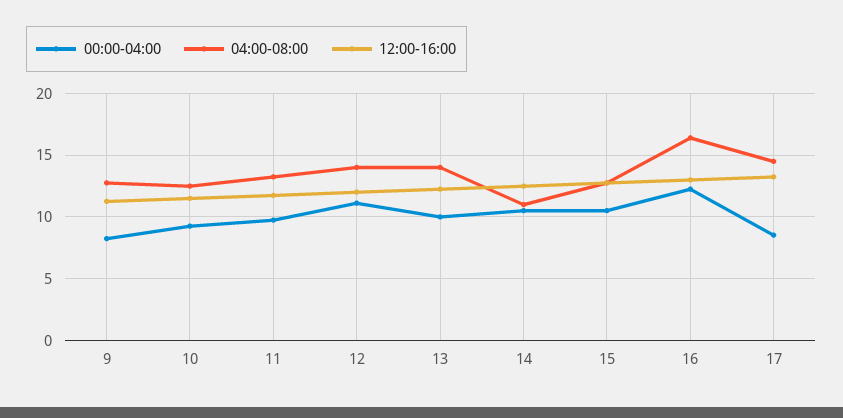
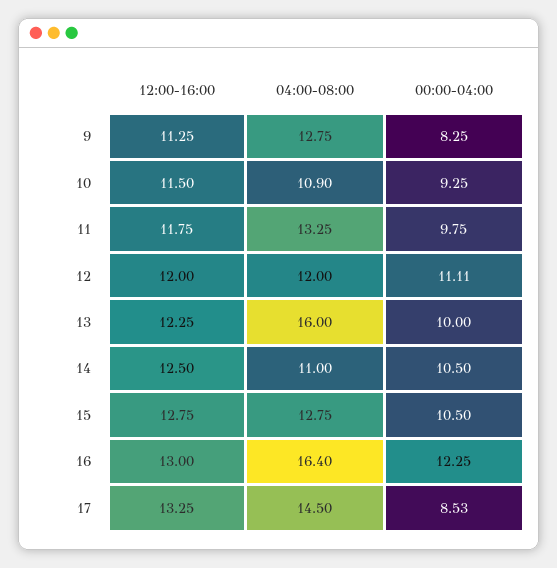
  {
    "00:00-04:00": {
      "9": 8.25,
      "10": 9.25,
      "11": 9.75,
      "12": 11.11,
      "13": 10,
      "14": 10.5,
      "15": 10.5,
      "16": 12.25,
      "17": 8.53
    },
    "04:00-08:00": {
      "9": 12.75,
-     "10": 12.5,
+     "10": 10.9,
      "11": 13.25,
-     "12": 14,
+     "12": 12,
-     "13": 14,
+     "13": 16,
      "14": 11,
      "15": 12.75,
      "16": 16.4,
      "17": 14.5
    },
    "12:00-16:00": {
      "9": 11.25,
      "10": 11.5,
      "11": 11.75,
      "12": 12,
      "13": 12.25,
      "14": 12.5,
      "15": 12.75,
      "16": 13,
      "17": 13.25
    }
  }

